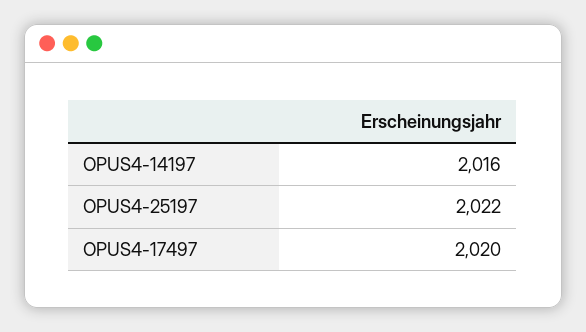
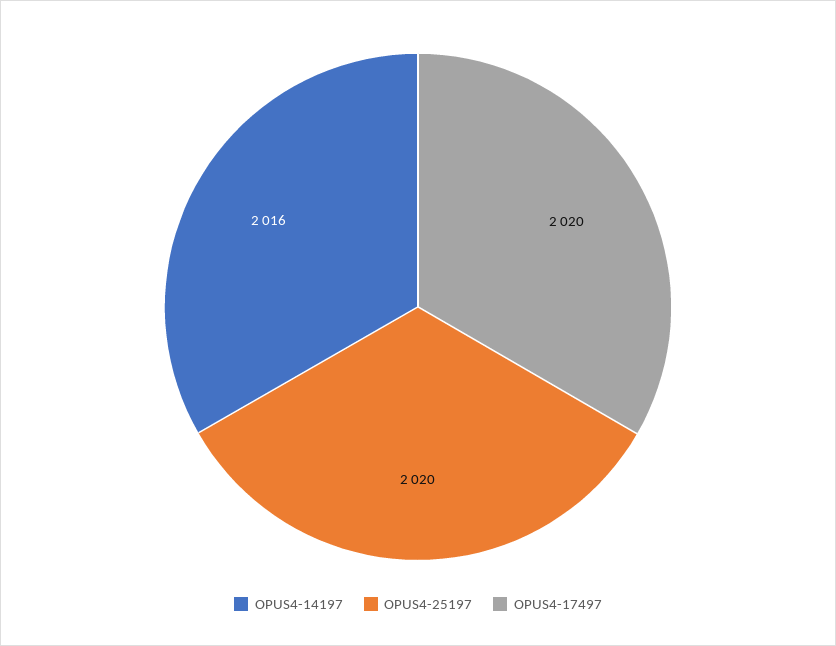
  {
    "OPUS4-14197": 2016,
-   "OPUS4-25197": 2022,
+   "OPUS4-25197": 2020,
    "OPUS4-17497": 2020
  }

